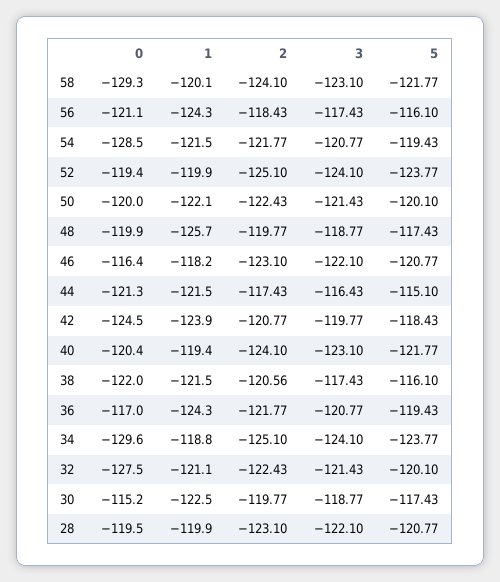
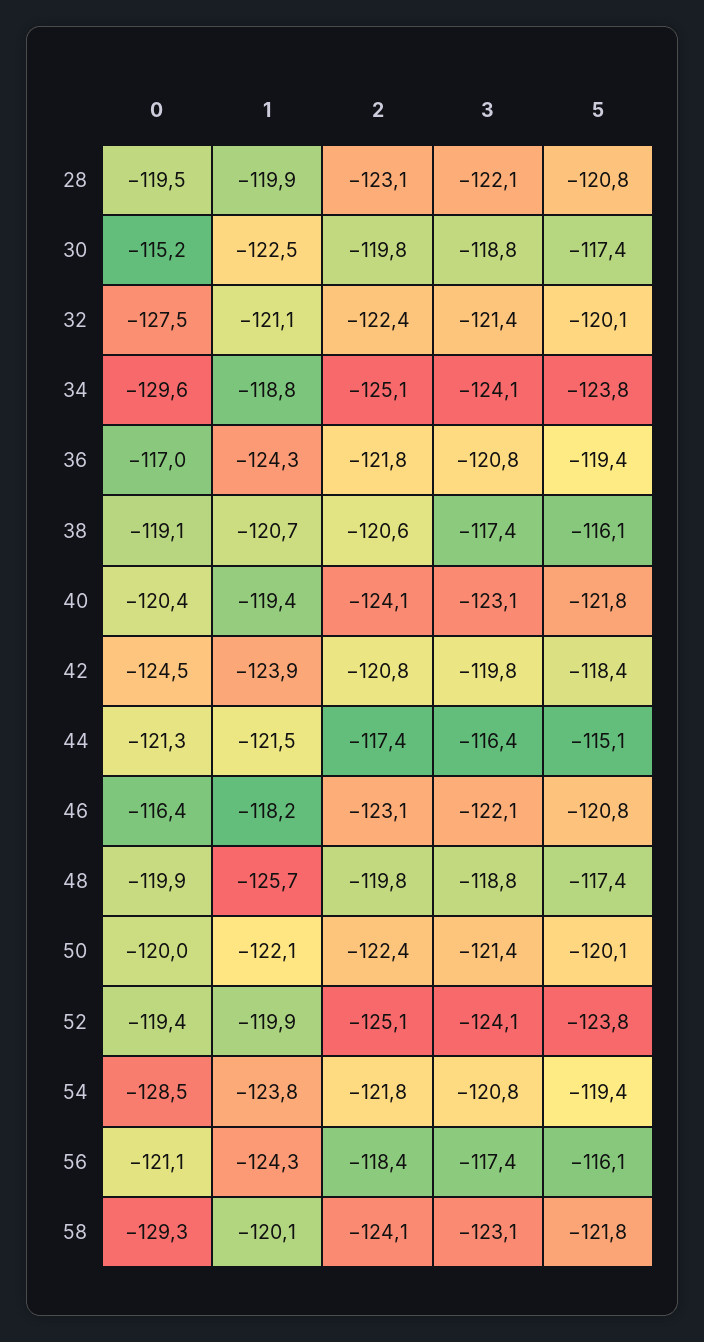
  {
    "0": {
      "58": -129.3,
      "56": -121.1,
      "54": -128.5,
      "52": -119.4,
      "50": -120,
      "48": -119.9,
      "46": -116.4,
      "44": -121.3,
      "42": -124.5,
      "40": -120.4,
-     "38": -122,
+     "38": -119.1,
      "36": -117,
      "34": -129.6,
      "32": -127.5,
      "30": -115.2,
      "28": -119.5
    },
    "1": {
      "58": -120.1,
      "56": -124.3,
-     "54": -121.5,
+     "54": -123.8,
      "52": -119.9,
      "50": -122.1,
      "48": -125.7,
      "46": -118.2,
      "44": -121.5,
      "42": -123.9,
      "40": -119.4,
-     "38": -121.5,
+     "38": -120.7,
      "36": -124.3,
      "34": -118.8,
      "32": -121.1,
      "30": -122.5,
      "28": -119.9
    },
    "2": {
      "58": -124.1,
      "56": -118.43,
      "54": -121.77,
      "52": -125.1,
      "50": -122.43,
      "48": -119.77,
      "46": -123.1,
      "44": -117.43,
      "42": -120.77,
      "40": -124.1,
      "38": -120.56,
      "36": -121.77,
      "34": -125.1,
      "32": -122.43,
      "30": -119.77,
      "28": -123.1
    },
    "3": {
      "58": -123.1,
      "56": -117.43,
      "54": -120.77,
      "52": -124.1,
      "50": -121.43,
      "48": -118.77,
      "46": -122.1,
      "44": -116.43,
      "42": -119.77,
      "40": -123.1,
      "38": -117.43,
      "36": -120.77,
      "34": -124.1,
      "32": -121.43,
      "30": -118.77,
      "28": -122.1
    },
    "5": {
      "58": -121.77,
      "56": -116.1,
      "54": -119.43,
      "52": -123.77,
      "50": -120.1,
      "48": -117.43,
      "46": -120.77,
      "44": -115.1,
      "42": -118.43,
      "40": -121.77,
      "38": -116.1,
      "36": -119.43,
      "34": -123.77,
      "32": -120.1,
      "30": -117.43,
      "28": -120.77
    }
  }

